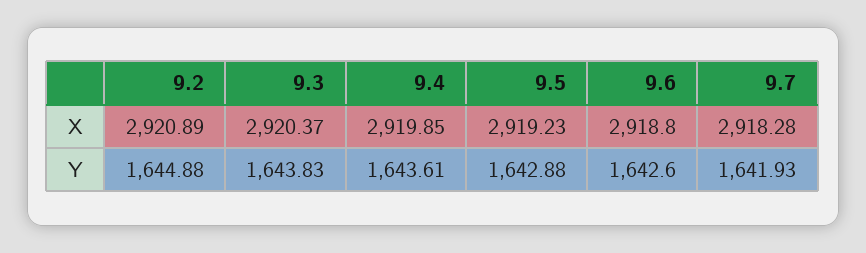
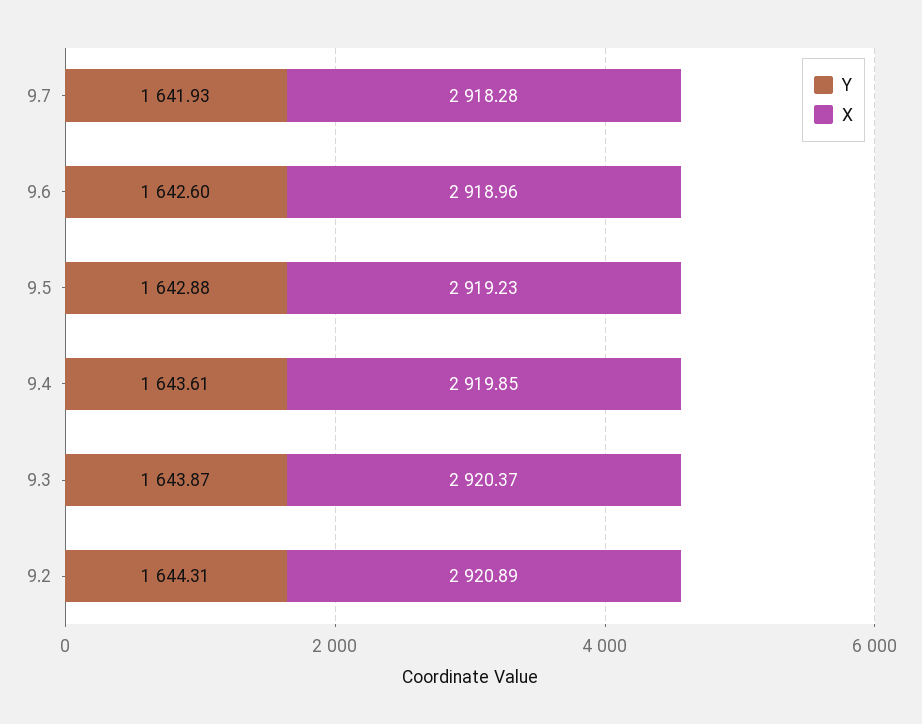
  {
    "X": {
      "9.2": 2920.89,
      "9.3": 2920.37,
      "9.4": 2919.85,
      "9.5": 2919.23,
-     "9.6": 2918.8,
+     "9.6": 2918.96,
      "9.7": 2918.28
    },
    "Y": {
-     "9.2": 1644.88,
+     "9.2": 1644.31,
-     "9.3": 1643.83,
+     "9.3": 1643.87,
      "9.4": 1643.61,
      "9.5": 1642.88,
      "9.6": 1642.6,
      "9.7": 1641.93
    }
  }

